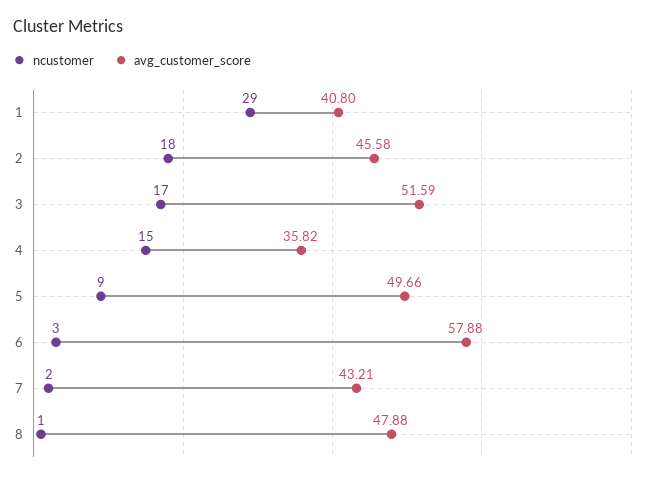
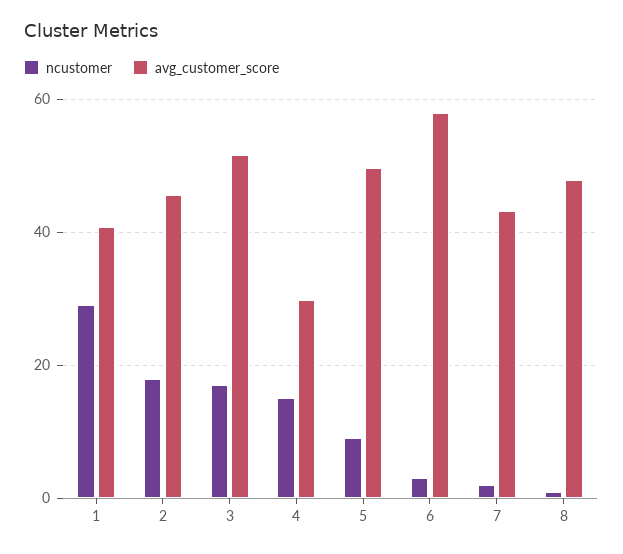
  {
    "ncustomer": {
      "1": 29,
      "2": 18,
      "3": 17,
      "4": 15,
      "5": 9,
      "6": 3,
      "7": 2,
      "8": 1
    },
    "avg_customer_score": {
      "1": 40.8,
      "2": 45.58,
      "3": 51.59,
-     "4": 35.82,
+     "4": 30,
      "5": 49.66,
      "6": 57.88,
      "7": 43.21,
      "8": 47.88
    }
  }

